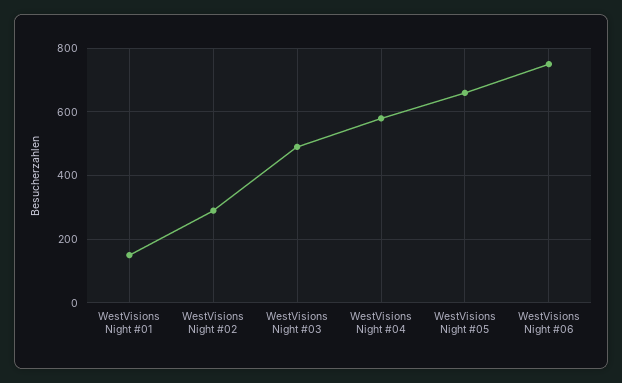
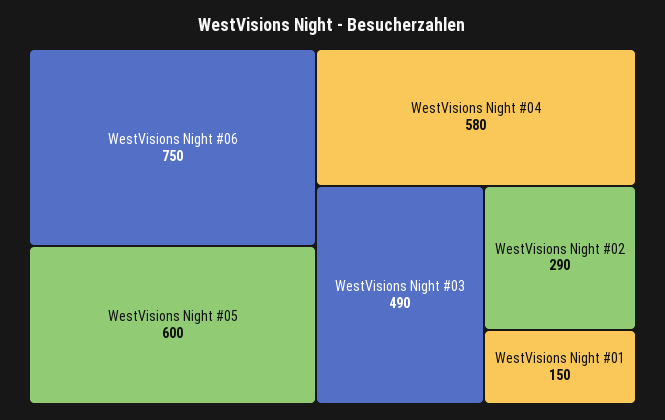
  {
    "WestVisions Night #01": 150,
    "WestVisions Night #02": 290,
    "WestVisions Night #03": 490,
    "WestVisions Night #04": 580,
-   "WestVisions Night #05": 660,
+   "WestVisions Night #05": 600,
    "WestVisions Night #06": 750
  }

